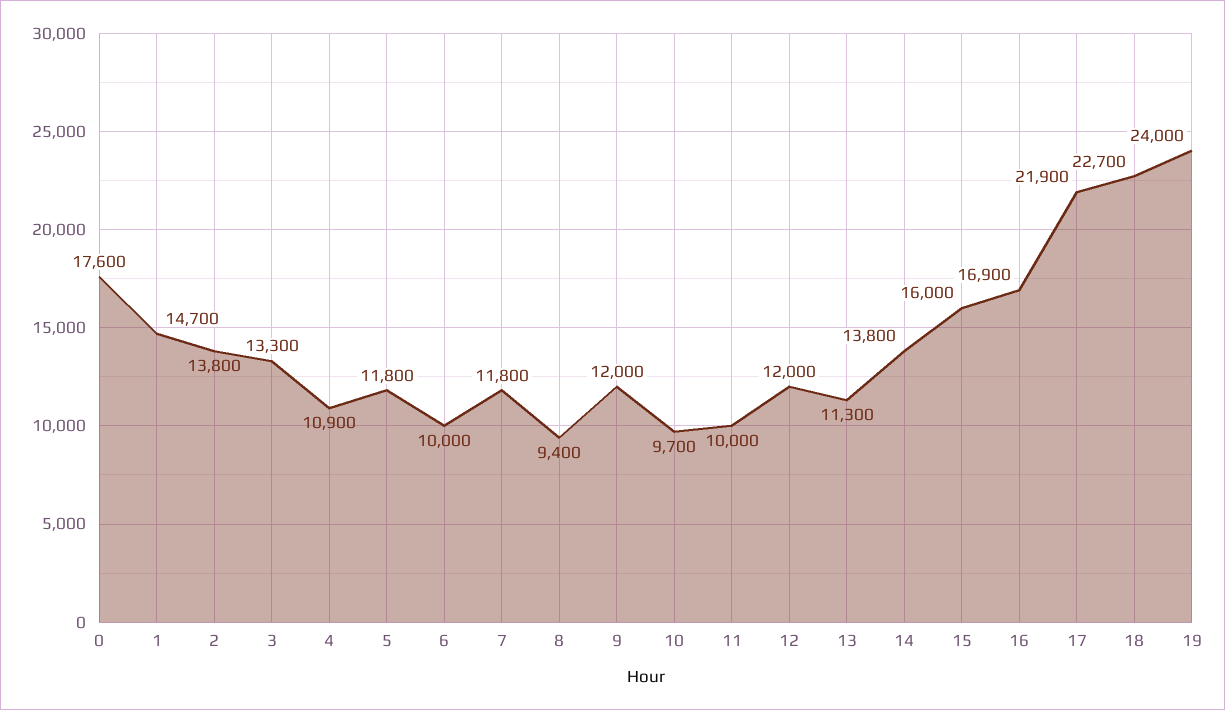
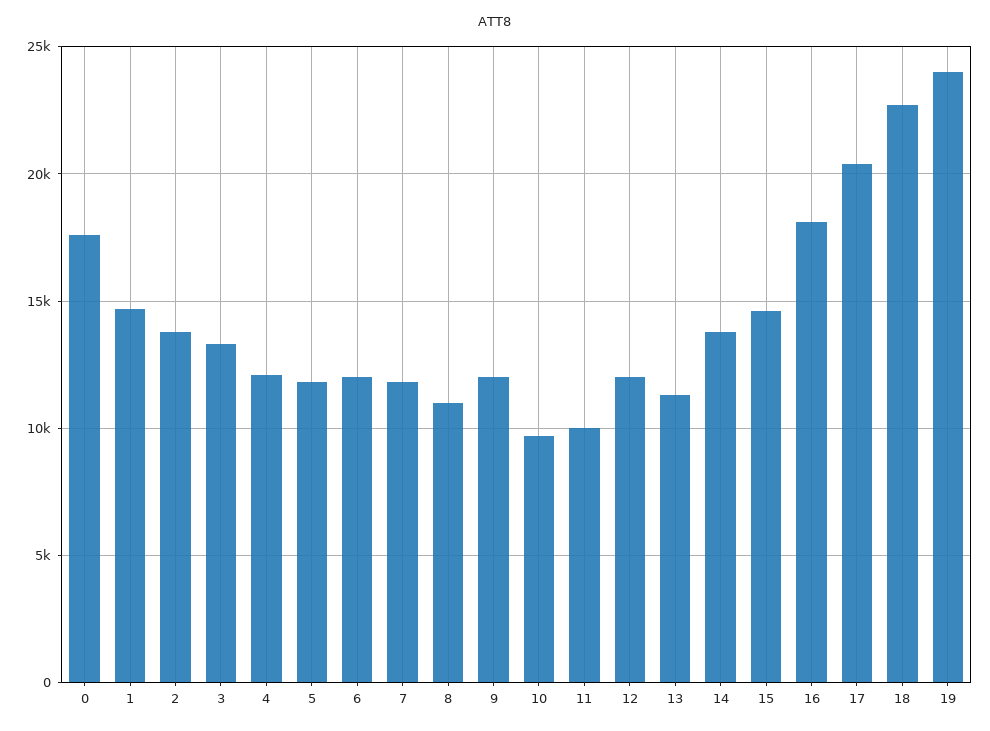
  {
    "0": 17600,
    "1": 14700,
    "2": 13800,
    "3": 13300,
-   "4": 10900,
+   "4": 12000,
    "5": 11800,
-   "6": 10000,
+   "6": 12000,
    "7": 11800,
-   "8": 9400,
+   "8": 11000,
    "9": 12000,
    "10": 9700,
    "11": 10000,
    "12": 12000,
    "13": 11300,
    "14": 13800,
-   "15": 16000,
+   "15": 14500,
-   "16": 16900,
+   "16": 18000,
-   "17": 21900,
+   "17": 20500,
    "18": 22700,
    "19": 24000
  }

